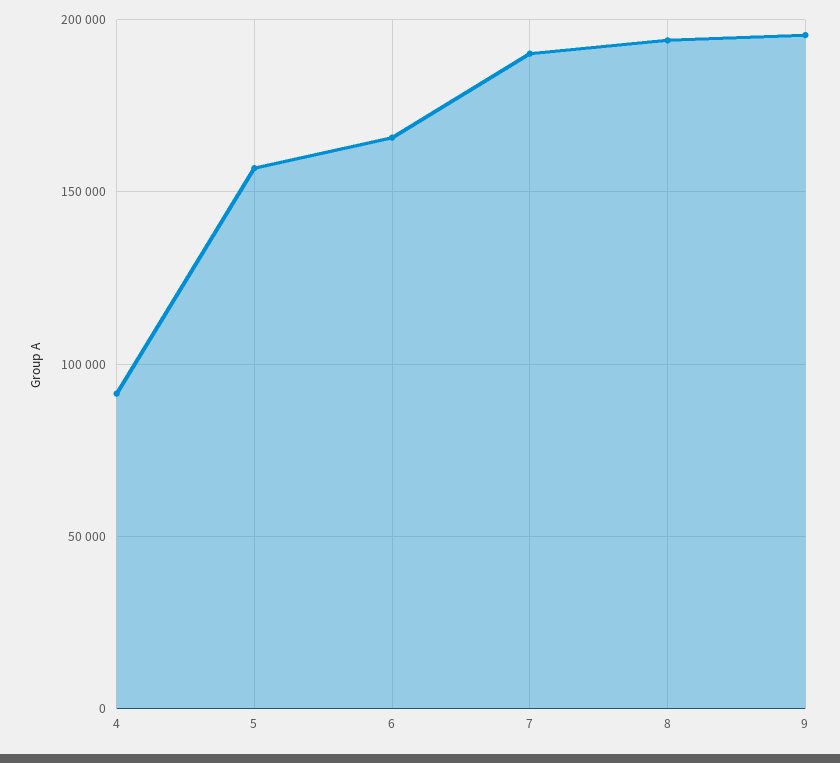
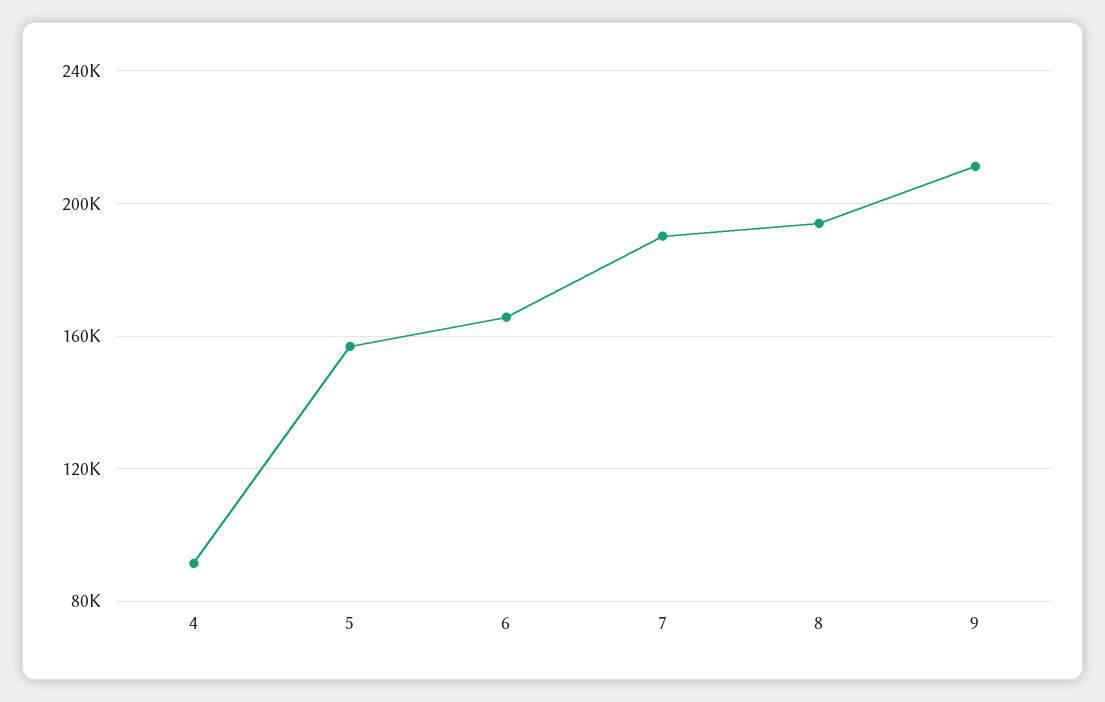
  {
    "4": 90000,
    "5": 155000,
    "6": 165000,
    "7": 190000,
    "8": 195000,
-   "9": 195000
+   "9": 210000
  }

